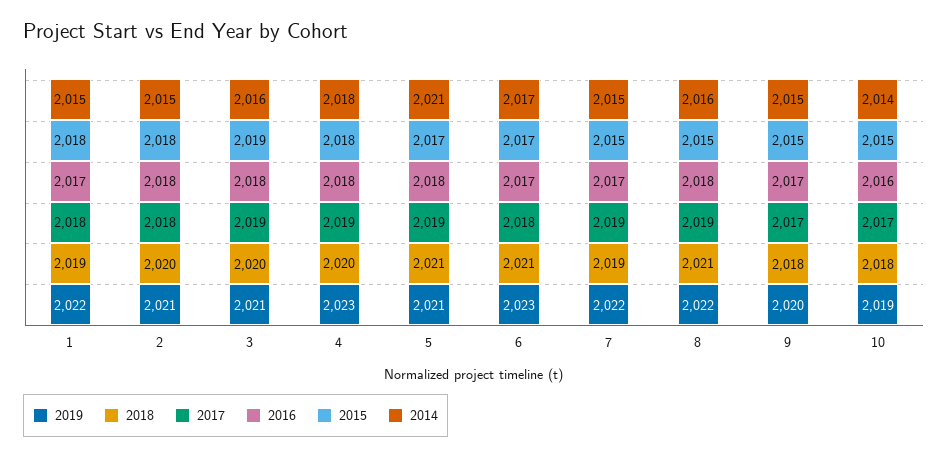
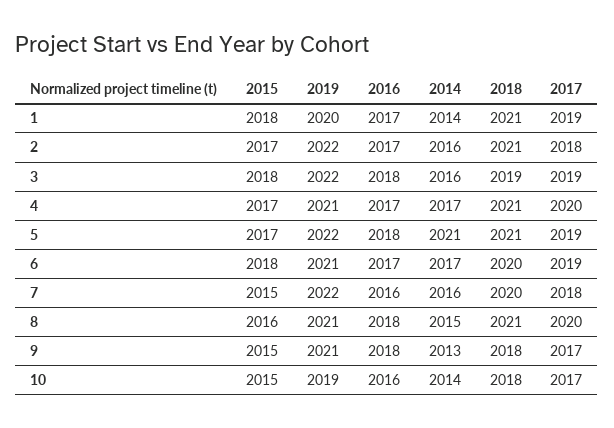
  {
    "2019": {
-     "1": 2022,
+     "1": 2020,
-     "2": 2021,
+     "2": 2022,
-     "3": 2021,
+     "3": 2022,
-     "4": 2023,
+     "4": 2021,
-     "5": 2021,
+     "5": 2022,
-     "6": 2023,
+     "6": 2021,
      "7": 2022,
-     "8": 2022,
+     "8": 2021,
-     "9": 2020,
+     "9": 2021,
      "10": 2019
    },
    "2018": {
-     "1": 2019,
+     "1": 2021,
-     "2": 2020,
+     "2": 2021,
-     "3": 2020,
+     "3": 2019,
-     "4": 2020,
+     "4": 2021,
      "5": 2021,
-     "6": 2021,
+     "6": 2020,
-     "7": 2019,
+     "7": 2020,
      "8": 2021,
      "9": 2018,
      "10": 2018
    },
    "2017": {
-     "1": 2018,
+     "1": 2019,
      "2": 2018,
      "3": 2019,
-     "4": 2019,
+     "4": 2020,
      "5": 2019,
-     "6": 2018,
+     "6": 2019,
-     "7": 2019,
+     "7": 2018,
-     "8": 2019,
+     "8": 2020,
      "9": 2017,
      "10": 2017
    },
    "2016": {
      "1": 2017,
-     "2": 2018,
+     "2": 2017,
      "3": 2018,
-     "4": 2018,
+     "4": 2017,
      "5": 2018,
      "6": 2017,
-     "7": 2017,
+     "7": 2016,
      "8": 2018,
-     "9": 2017,
+     "9": 2018,
      "10": 2016
    },
    "2015": {
      "1": 2018,
-     "2": 2018,
+     "2": 2017,
-     "3": 2019,
+     "3": 2018,
-     "4": 2018,
+     "4": 2017,
      "5": 2017,
-     "6": 2017,
+     "6": 2018,
      "7": 2015,
-     "8": 2015,
+     "8": 2016,
      "9": 2015,
      "10": 2015
    },
    "2014": {
-     "1": 2015,
+     "1": 2014,
-     "2": 2015,
+     "2": 2016,
      "3": 2016,
-     "4": 2018,
+     "4": 2017,
      "5": 2021,
      "6": 2017,
-     "7": 2015,
+     "7": 2016,
-     "8": 2016,
+     "8": 2015,
-     "9": 2015,
+     "9": 2013,
      "10": 2014
    }
  }

